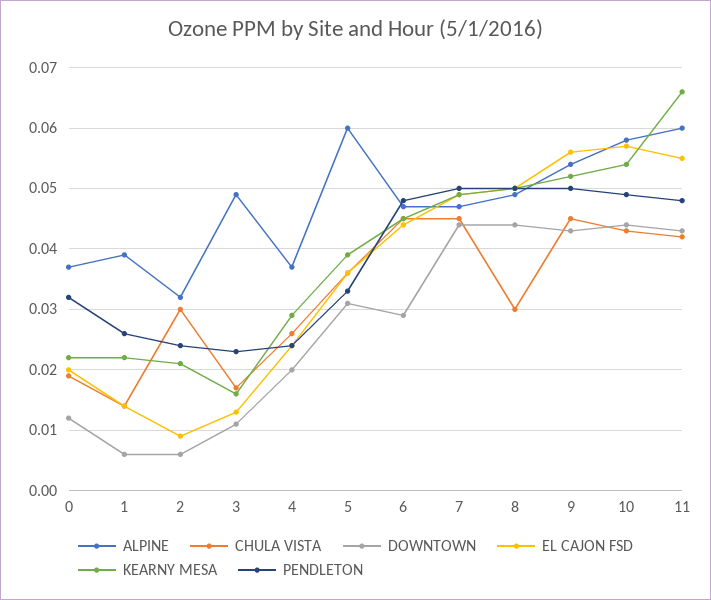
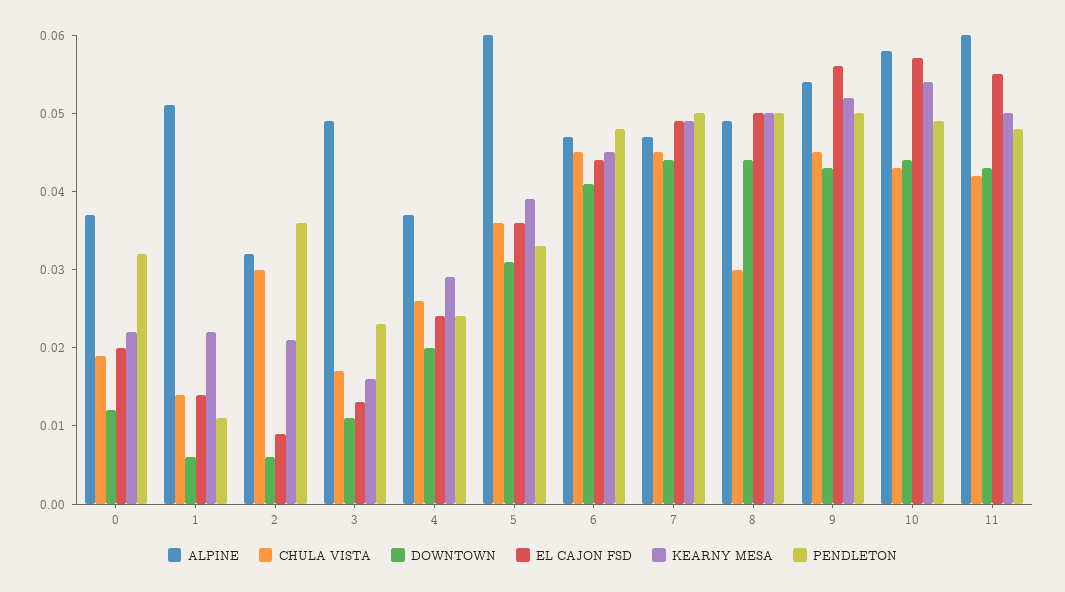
  {
    "ALPINE": {
      "0": 0.037,
-     "1": 0.039,
+     "1": 0.05,
      "2": 0.032,
      "3": 0.049,
      "4": 0.037,
      "5": 0.06,
      "6": 0.047,
      "7": 0.047,
      "8": 0.049,
      "9": 0.054,
      "10": 0.058,
      "11": 0.06
    },
    "CHULA VISTA": {
      "0": 0.019,
      "1": 0.014,
      "2": 0.03,
      "3": 0.017,
      "4": 0.026,
      "5": 0.036,
      "6": 0.045,
      "7": 0.045,
      "8": 0.03,
      "9": 0.045,
      "10": 0.043,
      "11": 0.042
    },
    "DOWNTOWN": {
      "0": 0.012,
      "1": 0.006,
      "2": 0.006,
      "3": 0.011,
      "4": 0.02,
      "5": 0.031,
-     "6": 0.029,
+     "6": 0.04,
      "7": 0.044,
      "8": 0.044,
      "9": 0.043,
      "10": 0.044,
      "11": 0.043
    },
    "EL CAJON FSD": {
      "0": 0.02,
      "1": 0.014,
      "2": 0.009,
      "3": 0.013,
      "4": 0.024,
      "5": 0.036,
      "6": 0.044,
      "7": 0.049,
      "8": 0.05,
      "9": 0.056,
      "10": 0.057,
      "11": 0.055
    },
    "KEARNY MESA": {
      "0": 0.022,
      "1": 0.022,
      "2": 0.021,
      "3": 0.016,
      "4": 0.029,
      "5": 0.039,
      "6": 0.045,
      "7": 0.049,
      "8": 0.05,
      "9": 0.052,
      "10": 0.054,
-     "11": 0.066
+     "11": 0.05
    },
    "PENDLETON": {
      "0": 0.032,
-     "1": 0.026,
+     "1": 0.01,
-     "2": 0.024,
+     "2": 0.035,
      "3": 0.023,
      "4": 0.024,
      "5": 0.033,
      "6": 0.048,
      "7": 0.05,
      "8": 0.05,
      "9": 0.05,
      "10": 0.049,
      "11": 0.048
    }
  }

